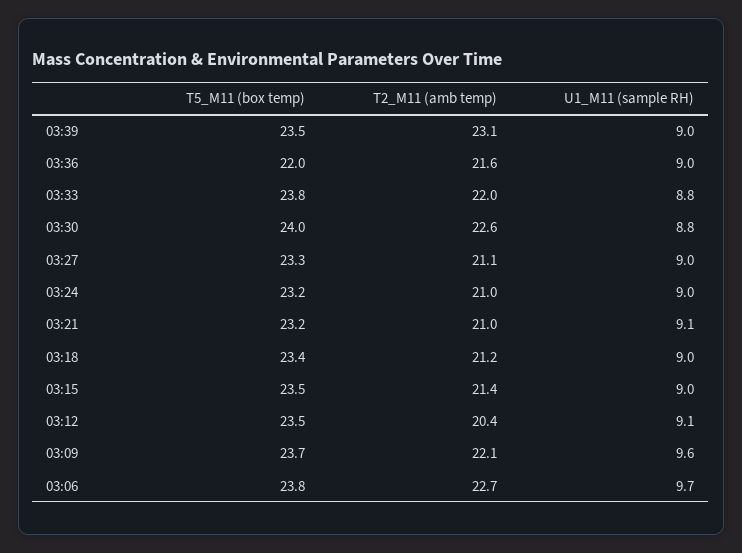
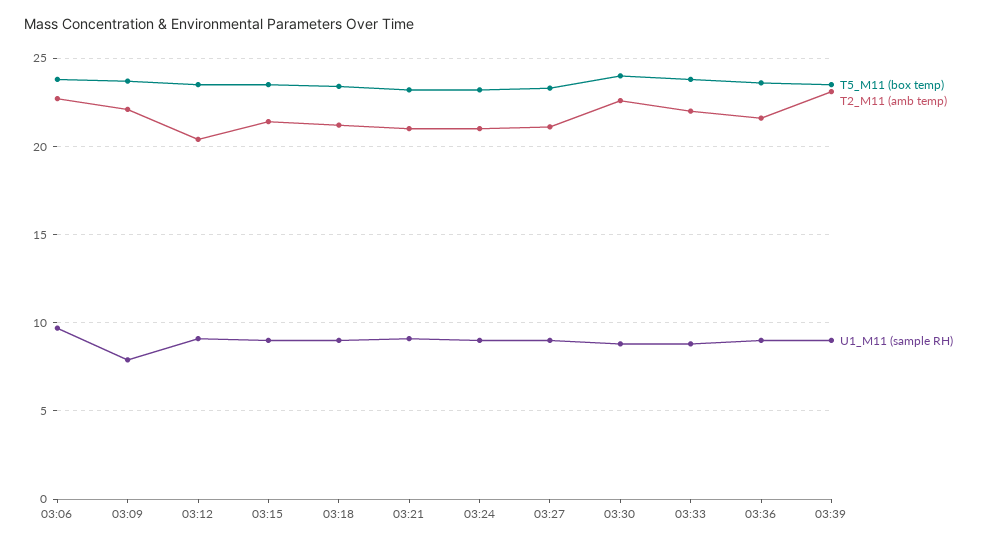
  {
    "T5_M11 (box temp)": {
      "03:39": 23.5,
-     "03:36": 22,
+     "03:36": 23.5,
      "03:33": 23.8,
      "03:30": 24,
      "03:27": 23.3,
      "03:24": 23.2,
      "03:21": 23.2,
      "03:18": 23.4,
      "03:15": 23.5,
      "03:12": 23.5,
      "03:09": 23.7,
      "03:06": 23.8
    },
    "T2_M11 (amb temp)": {
      "03:39": 23.1,
      "03:36": 21.6,
      "03:33": 22,
      "03:30": 22.6,
      "03:27": 21.1,
      "03:24": 21,
      "03:21": 21,
      "03:18": 21.2,
      "03:15": 21.4,
      "03:12": 20.4,
      "03:09": 22.1,
      "03:06": 22.7
    },
    "U1_M11 (sample RH)": {
      "03:39": 9,
      "03:36": 9,
      "03:33": 8.8,
      "03:30": 8.8,
      "03:27": 9,
      "03:24": 9,
      "03:21": 9.1,
      "03:18": 9,
      "03:15": 9,
      "03:12": 9.1,
-     "03:09": 9.6,
+     "03:09": 8,
      "03:06": 9.7
    }
  }

